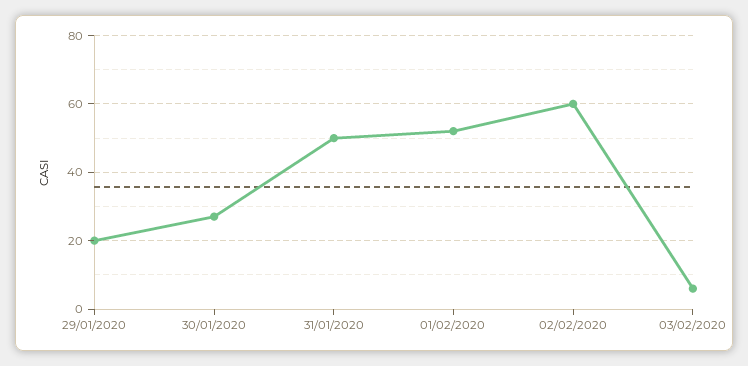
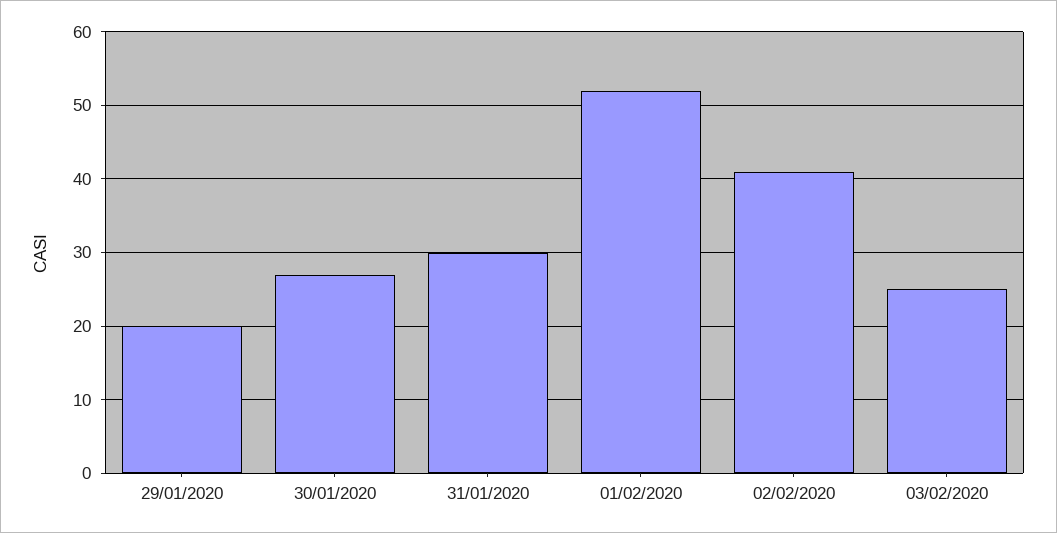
  {
    "29/01/2020": 20,
    "30/01/2020": 27,
-   "31/01/2020": 50,
+   "31/01/2020": 30,
    "01/02/2020": 52,
-   "02/02/2020": 60,
+   "02/02/2020": 41,
-   "03/02/2020": 5
+   "03/02/2020": 25
  }

